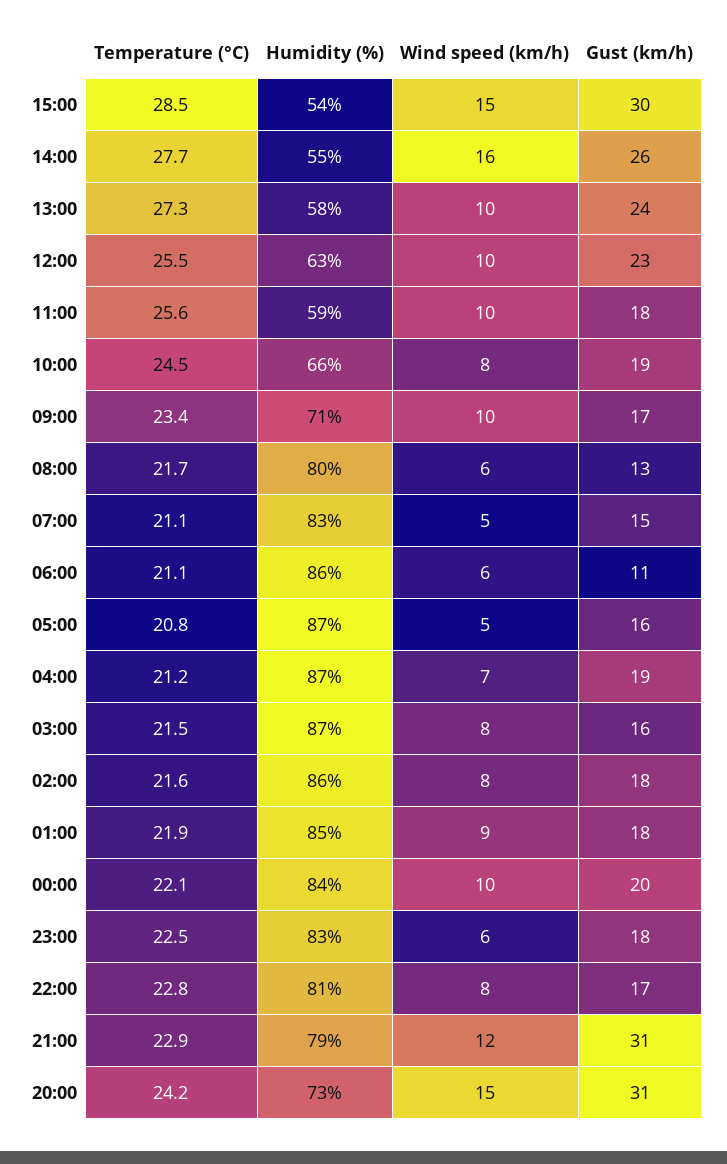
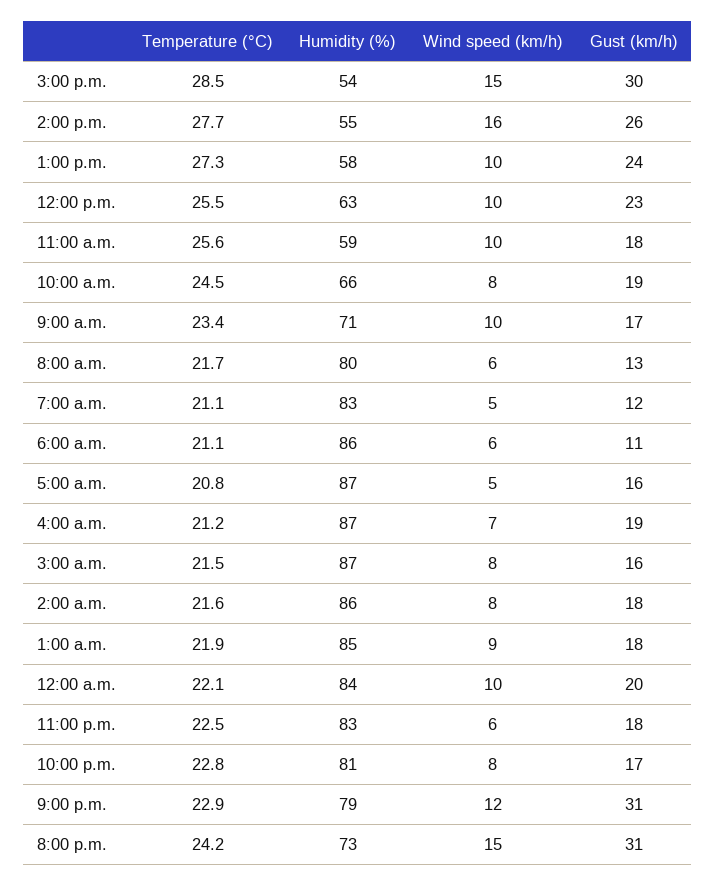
  {
    "Temperature (°C)": {
      "15:00": 28.5,
      "14:00": 27.7,
      "13:00": 27.3,
      "12:00": 25.5,
      "11:00": 25.6,
      "10:00": 24.5,
      "09:00": 23.4,
      "08:00": 21.7,
      "07:00": 21.1,
      "06:00": 21.1,
      "05:00": 20.8,
      "04:00": 21.2,
      "03:00": 21.5,
      "02:00": 21.6,
      "01:00": 21.9,
      "00:00": 22.1,
      "23:00": 22.5,
      "22:00": 22.8,
      "21:00": 22.9,
      "20:00": 24.2
    },
    "Humidity (%)": {
      "15:00": 54,
      "14:00": 55,
      "13:00": 58,
      "12:00": 63,
      "11:00": 59,
      "10:00": 66,
      "09:00": 71,
      "08:00": 80,
      "07:00": 83,
      "06:00": 86,
      "05:00": 87,
      "04:00": 87,
      "03:00": 87,
      "02:00": 86,
      "01:00": 85,
      "00:00": 84,
      "23:00": 83,
      "22:00": 81,
      "21:00": 79,
      "20:00": 73
    },
    "Wind speed (km/h)": {
      "15:00": 15,
      "14:00": 16,
      "13:00": 10,
      "12:00": 10,
      "11:00": 10,
      "10:00": 8,
      "09:00": 10,
      "08:00": 6,
      "07:00": 5,
      "06:00": 6,
      "05:00": 5,
      "04:00": 7,
      "03:00": 8,
      "02:00": 8,
      "01:00": 9,
      "00:00": 10,
      "23:00": 6,
      "22:00": 8,
      "21:00": 12,
      "20:00": 15
    },
    "Gust (km/h)": {
      "15:00": 30,
      "14:00": 26,
      "13:00": 24,
      "12:00": 23,
      "11:00": 18,
      "10:00": 19,
      "09:00": 17,
      "08:00": 13,
-     "07:00": 15,
+     "07:00": 12,
      "06:00": 11,
      "05:00": 16,
      "04:00": 19,
      "03:00": 16,
      "02:00": 18,
      "01:00": 18,
      "00:00": 20,
      "23:00": 18,
      "22:00": 17,
      "21:00": 31,
      "20:00": 31
    }
  }

